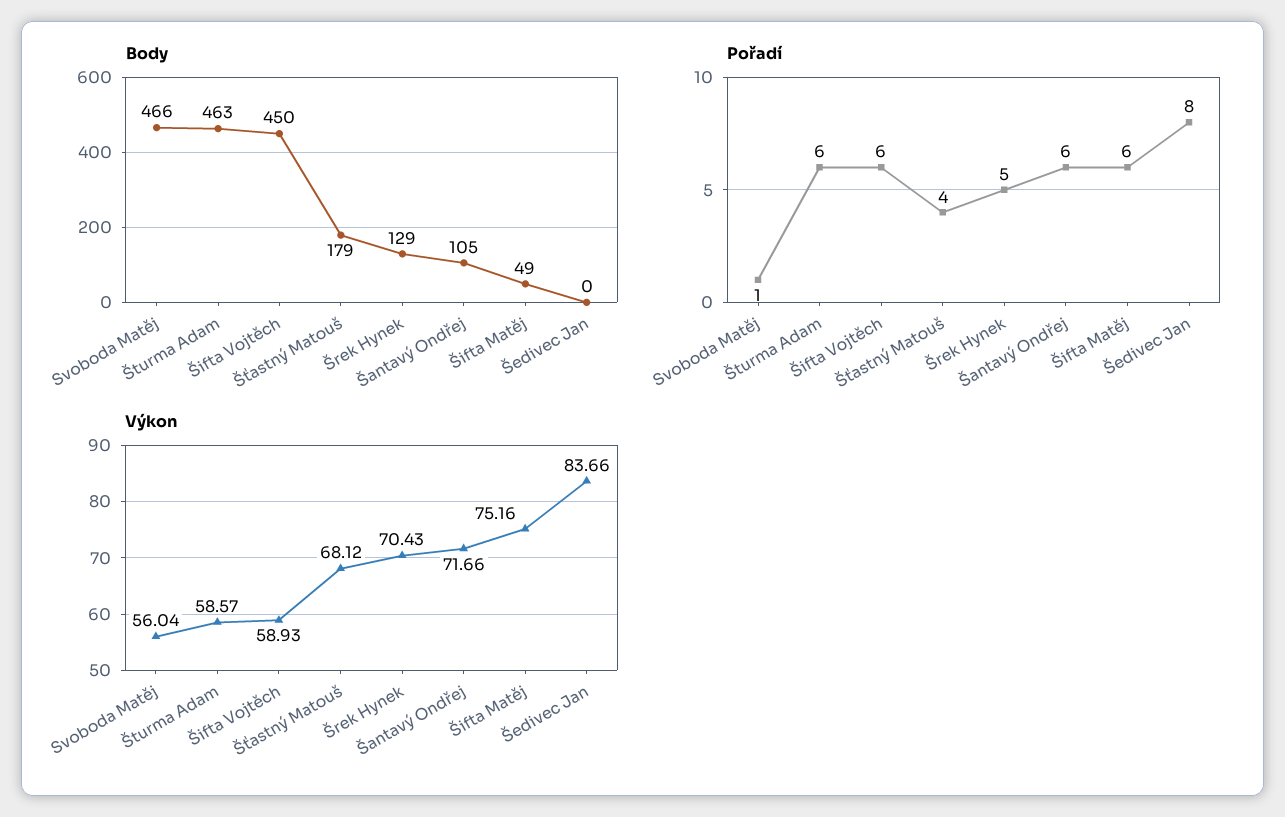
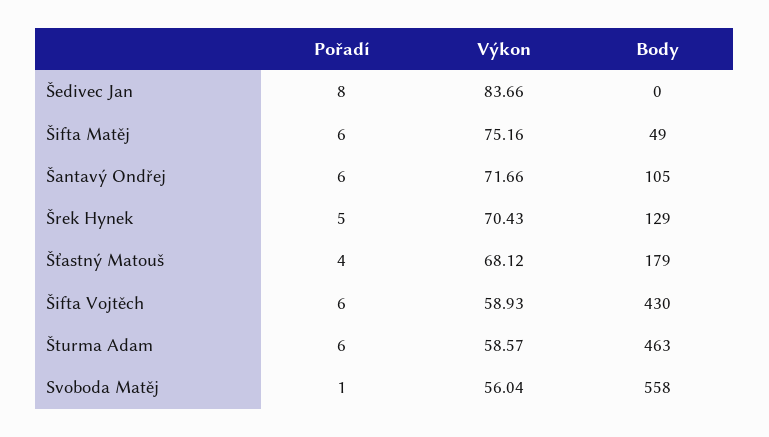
  {
    "Body": {
-     "Svoboda Matěj": 466,
+     "Svoboda Matěj": 558,
      "Šturma Adam": 463,
-     "Šifta Vojtěch": 450,
+     "Šifta Vojtěch": 430,
      "Šťastný Matouš": 179,
      "Šrek Hynek": 129,
      "Šantavý Ondřej": 105,
      "Šifta Matěj": 49,
      "Šedivec Jan": 0
    },
    "Pořadí": {
      "Svoboda Matěj": 1,
      "Šturma Adam": 6,
      "Šifta Vojtěch": 6,
      "Šťastný Matouš": 4,
      "Šrek Hynek": 5,
      "Šantavý Ondřej": 6,
      "Šifta Matěj": 6,
      "Šedivec Jan": 8
    },
    "Výkon": {
      "Svoboda Matěj": 56.04,
      "Šturma Adam": 58.57,
      "Šifta Vojtěch": 58.93,
      "Šťastný Matouš": 68.12,
      "Šrek Hynek": 70.43,
      "Šantavý Ondřej": 71.66,
      "Šifta Matěj": 75.16,
      "Šedivec Jan": 83.66
    }
  }

